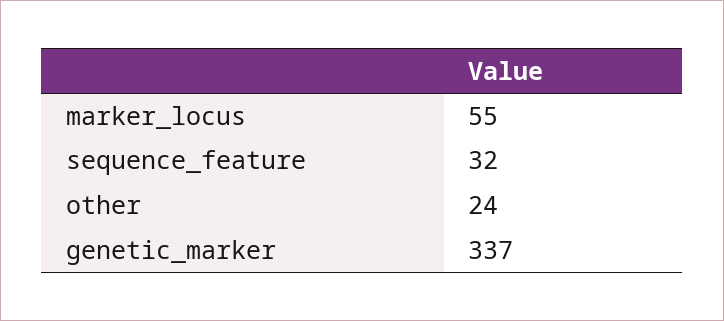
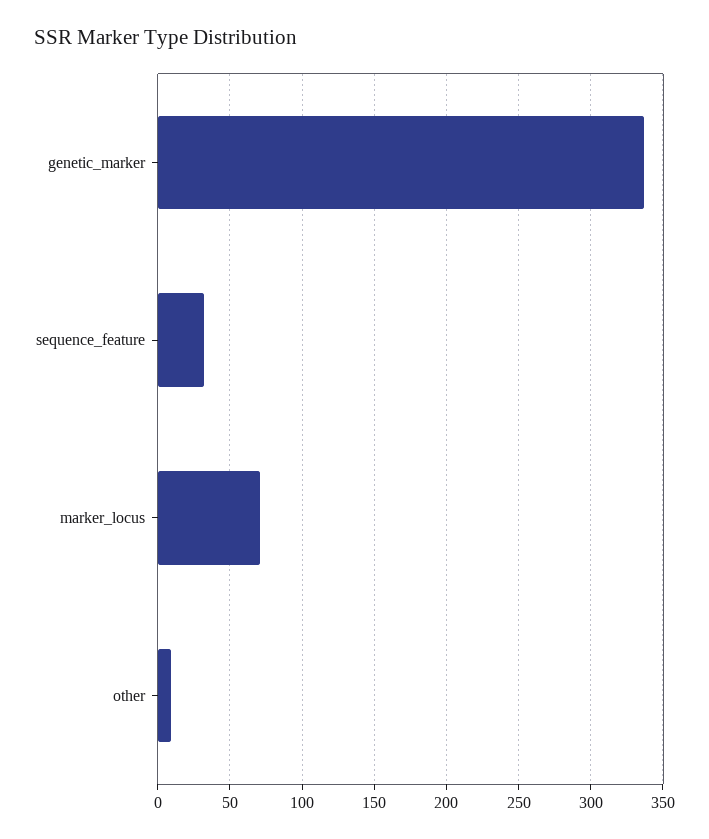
  {
-   "marker_locus": 55,
+   "marker_locus": 70,
    "sequence_feature": 32,
-   "other": 24,
+   "other": 10,
    "genetic_marker": 337
  }

